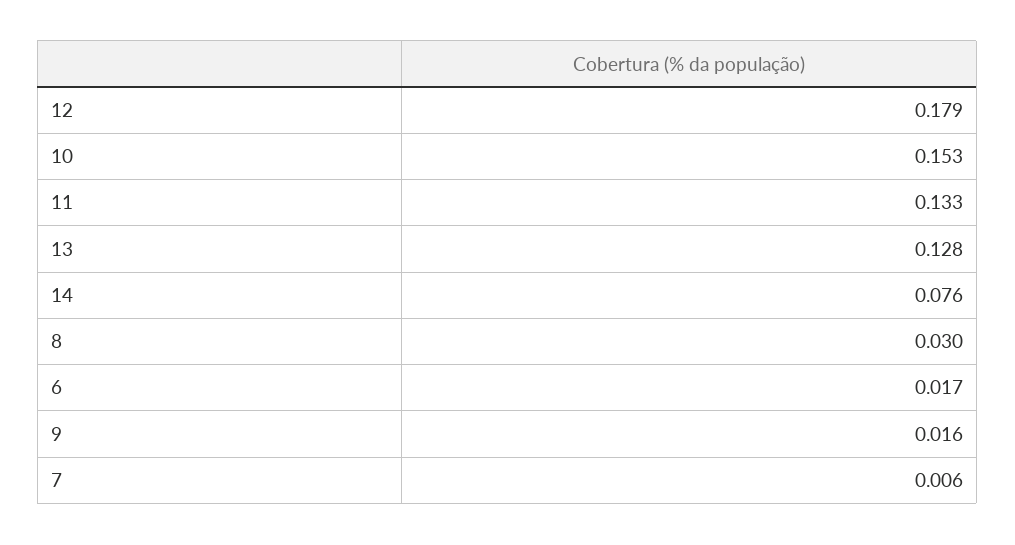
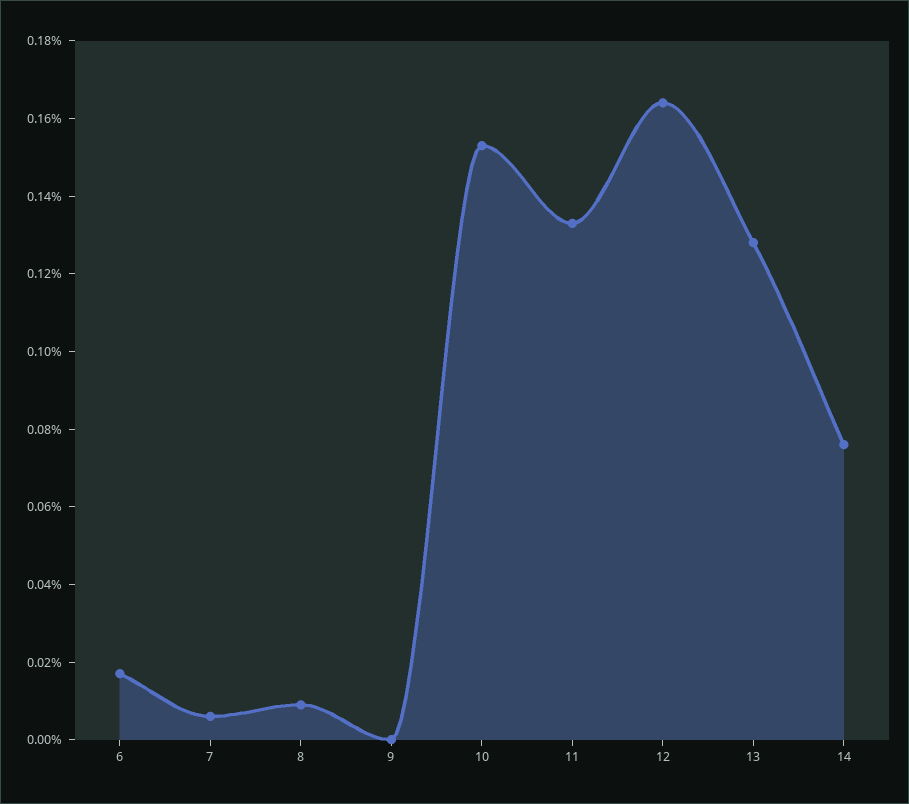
  {
-   "12": 0.179,
+   "12": 0.165,
    "10": 0.153,
    "11": 0.133,
    "13": 0.128,
    "14": 0.076,
-   "8": 0.03,
+   "8": 0.01,
    "6": 0.017,
-   "9": 0.016,
+   "9": 0,
    "7": 0.006
  }

